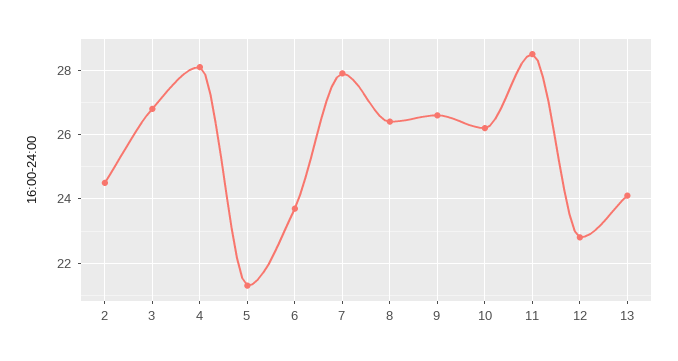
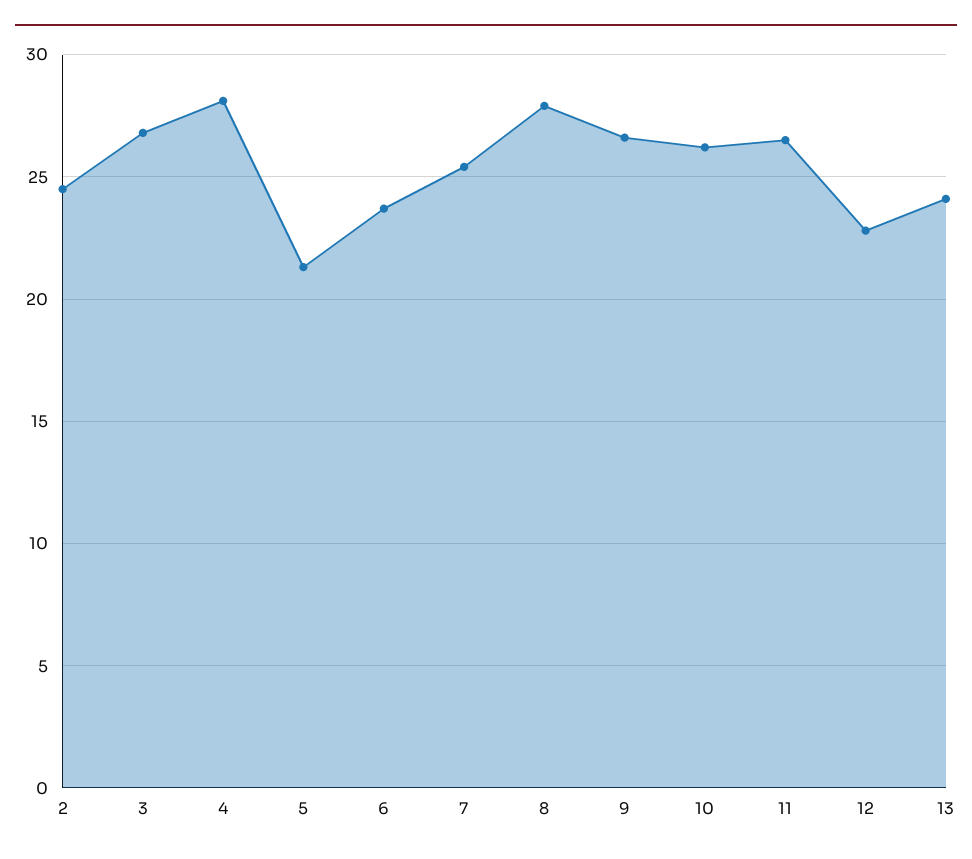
  {
    "2": 24.5,
    "3": 27,
    "4": 28,
    "5": 21.5,
    "6": 23.5,
-   "7": 28,
+   "7": 25.5,
-   "8": 26.5,
+   "8": 28,
    "9": 26.5,
    "10": 26,
-   "11": 28.5,
+   "11": 26.5,
    "12": 23,
    "13": 24
  }

